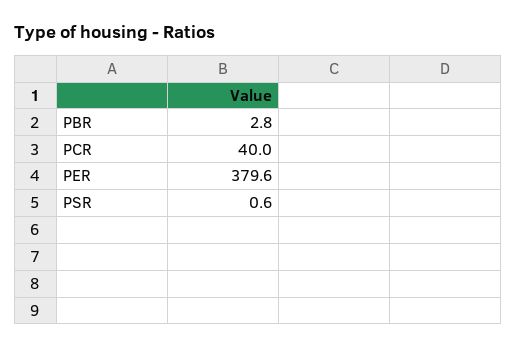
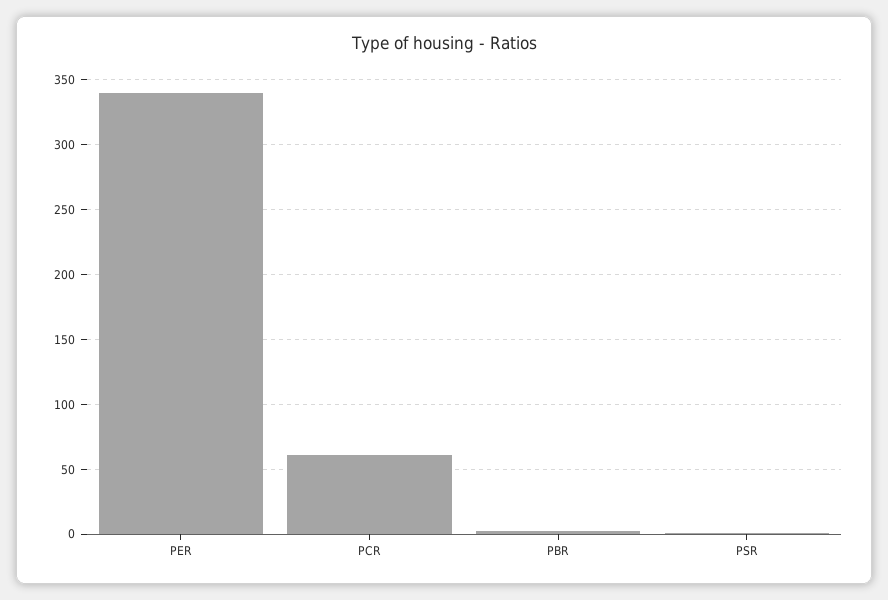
  {
    "PBR": 2.8,
-   "PCR": 40,
+   "PCR": 60,
-   "PER": 379.6,
+   "PER": 340,
    "PSR": 0.6
  }

